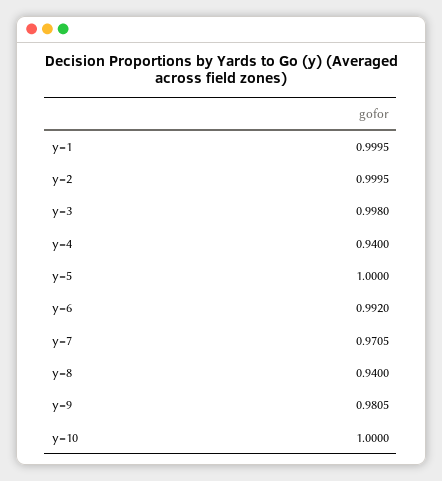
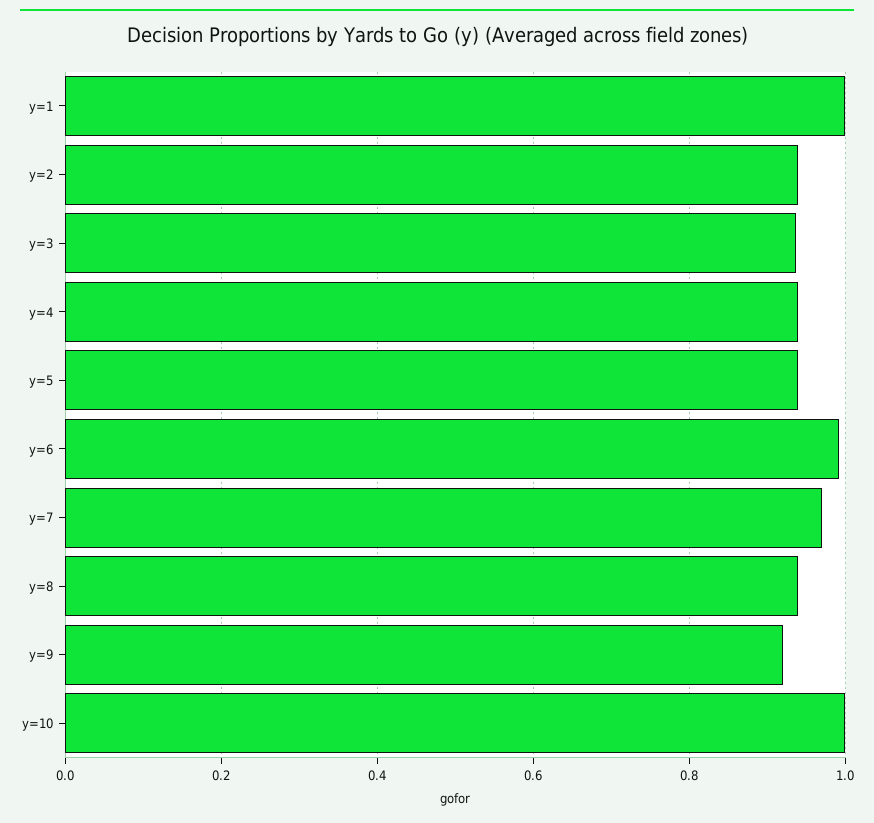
  {
    "y=1": 0.9995,
-   "y=2": 0.9995,
+   "y=2": 0.94,
-   "y=3": 0.998,
+   "y=3": 0.94,
    "y=4": 0.94,
-   "y=5": 1,
+   "y=5": 0.94,
    "y=6": 0.992,
    "y=7": 0.9705,
    "y=8": 0.94,
-   "y=9": 0.9805,
+   "y=9": 0.92,
    "y=10": 1
  }

